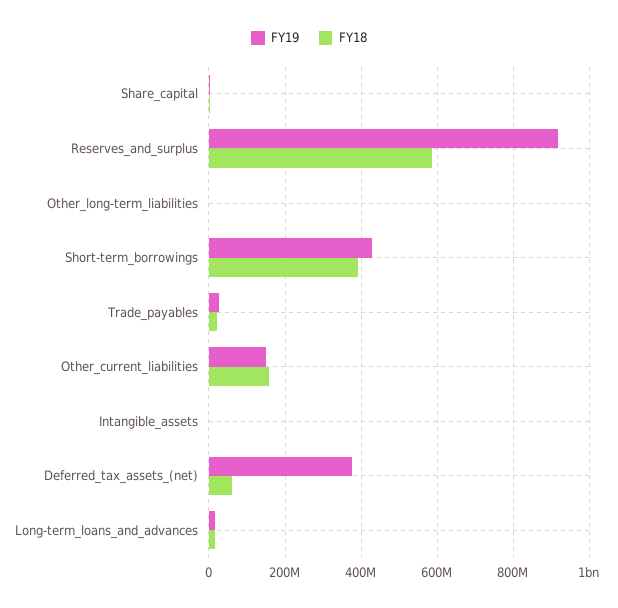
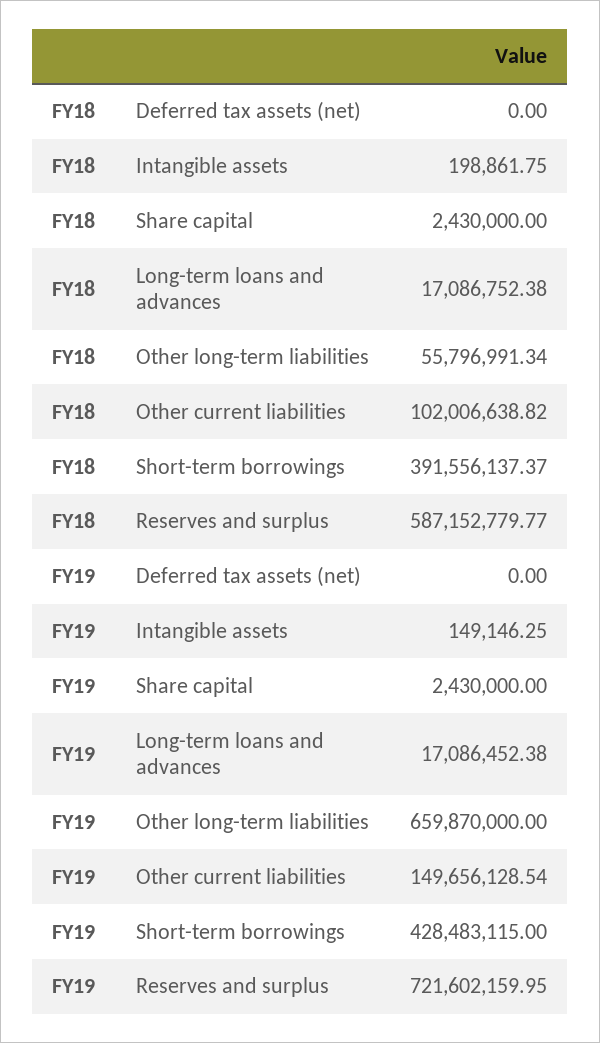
  {
    "FY19": {
      "Share_capital": 2430000,
-     "Reserves_and_surplus": 920000000,
+     "Reserves_and_surplus": 721602159.95,
-     "Other_long-term_liabilities": 0,
+     "Other_long-term_liabilities": 659870000,
      "Short-term_borrowings": 428483115,
-     "Trade_payables": 20000000,
      "Other_current_liabilities": 149656128.54,
      "Intangible_assets": 149146.25,
-     "Deferred_tax_assets_(net)": 380000000,
+     "Deferred_tax_assets_(net)": 0,
      "Long-term_loans_and_advances": 17086452.38
    },
    "FY18": {
      "Share_capital": 2430000,
      "Reserves_and_surplus": 587152779.77,
-     "Other_long-term_liabilities": 0,
+     "Other_long-term_liabilities": 55796991.34,
      "Short-term_borrowings": 391556137.37,
-     "Trade_payables": 20000000,
-     "Other_current_liabilities": 160000000,
+     "Other_current_liabilities": 102006638.82,
      "Intangible_assets": 198861.75,
-     "Deferred_tax_assets_(net)": 60000000,
+     "Deferred_tax_assets_(net)": 0,
      "Long-term_loans_and_advances": 17086752.38
    }
  }

